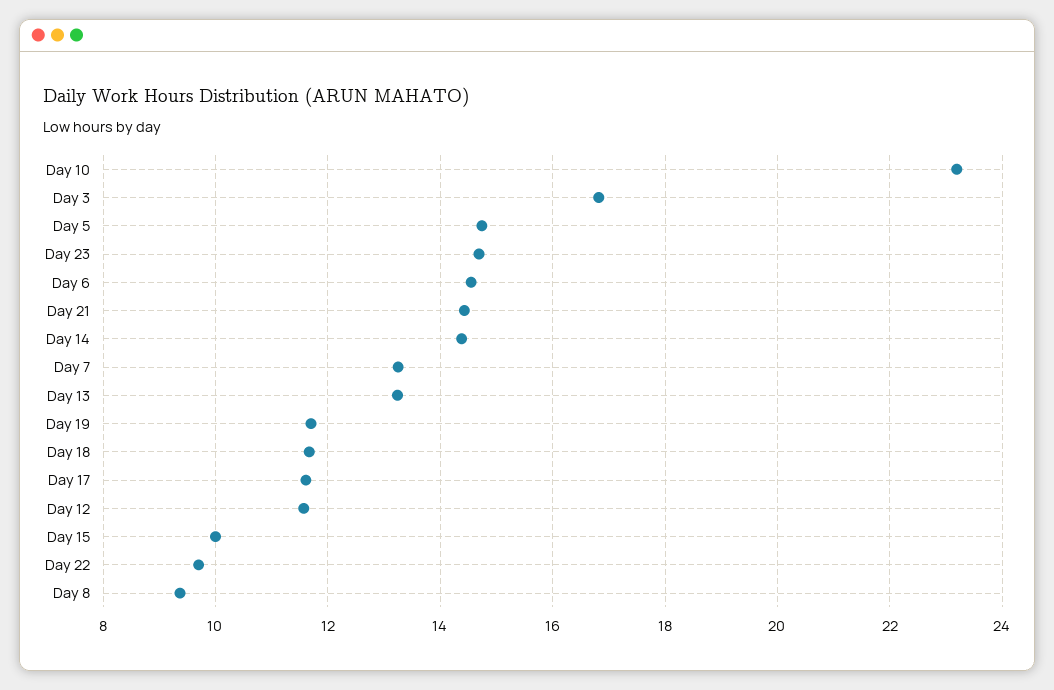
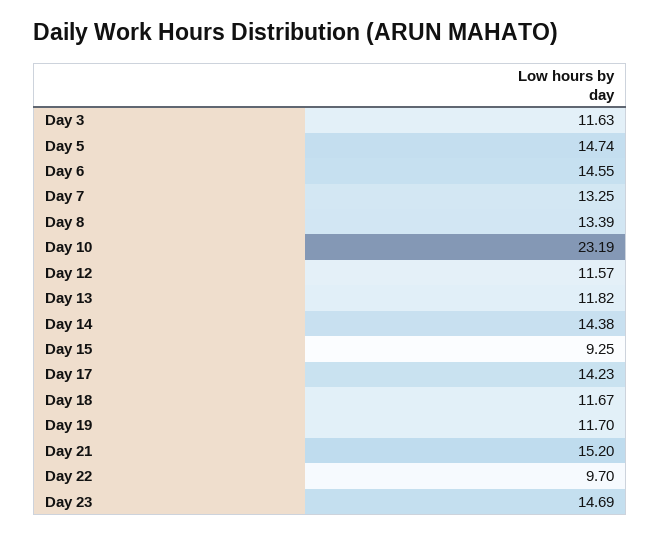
  {
    "Day 10": 23.19,
-   "Day 3": 16.8,
+   "Day 3": 11.63,
    "Day 5": 14.74,
    "Day 23": 14.69,
    "Day 6": 14.55,
-   "Day 21": 14.4,
+   "Day 21": 15.2,
    "Day 14": 14.38,
    "Day 7": 13.25,
-   "Day 13": 13.2,
+   "Day 13": 11.82,
    "Day 19": 11.7,
    "Day 18": 11.67,
-   "Day 17": 11.6,
+   "Day 17": 14.23,
    "Day 12": 11.57,
-   "Day 15": 10,
+   "Day 15": 9.25,
    "Day 22": 9.7,
-   "Day 8": 9.4
+   "Day 8": 13.39
  }

